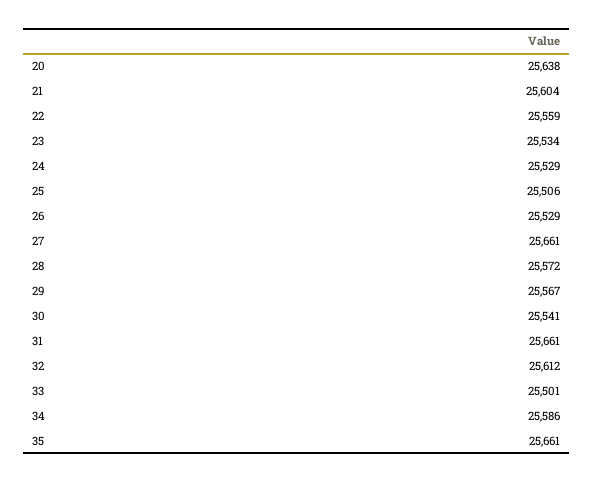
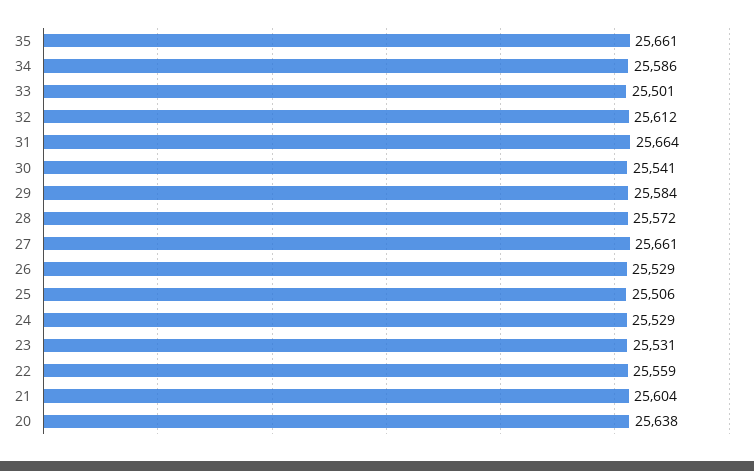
  {
    "20": 25638,
    "21": 25604,
    "22": 25559,
-   "23": 25534,
+   "23": 25531,
    "24": 25529,
    "25": 25506,
    "26": 25529,
    "27": 25661,
    "28": 25572,
-   "29": 25567,
+   "29": 25584,
    "30": 25541,
-   "31": 25661,
+   "31": 25664,
    "32": 25612,
    "33": 25501,
    "34": 25586,
    "35": 25661
  }

